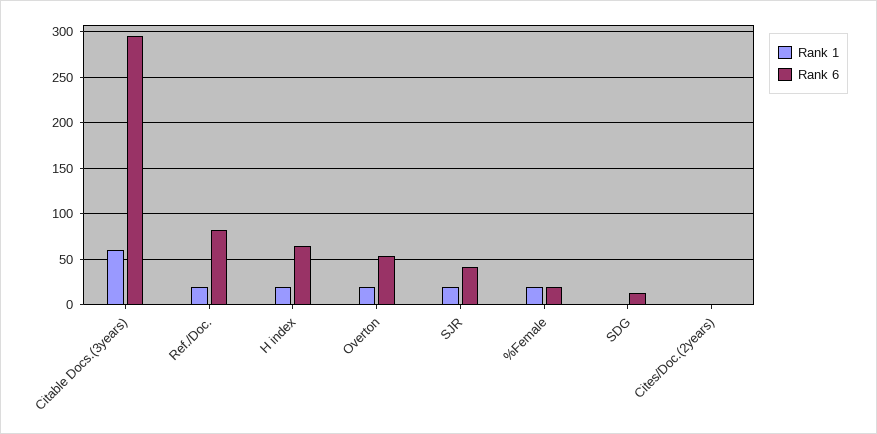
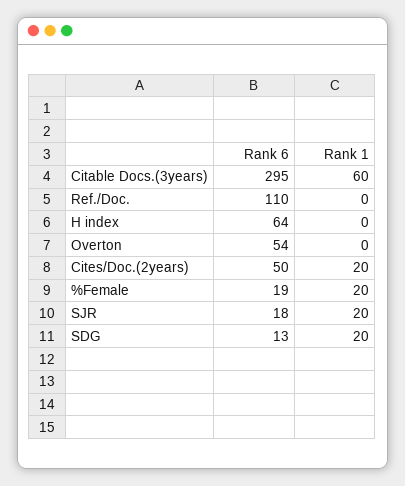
  {
    "Rank 1": {
      "Citable Docs.(3years)": 60,
-     "Ref./Doc.": 20,
+     "Ref./Doc.": 0,
-     "H index": 20,
+     "H index": 0,
-     "Overton": 20,
+     "Overton": 0,
      "SJR": 20,
      "%Female": 20,
-     "SDG": 0,
+     "SDG": 20,
-     "Cites/Doc.(2years)": 0
+     "Cites/Doc.(2years)": 20
    },
    "Rank 6": {
      "Citable Docs.(3years)": 295,
-     "Ref./Doc.": 80,
+     "Ref./Doc.": 110,
      "H index": 64,
      "Overton": 54,
-     "SJR": 40,
+     "SJR": 18,
      "%Female": 19,
      "SDG": 13,
-     "Cites/Doc.(2years)": 0
+     "Cites/Doc.(2years)": 50
    }
  }

